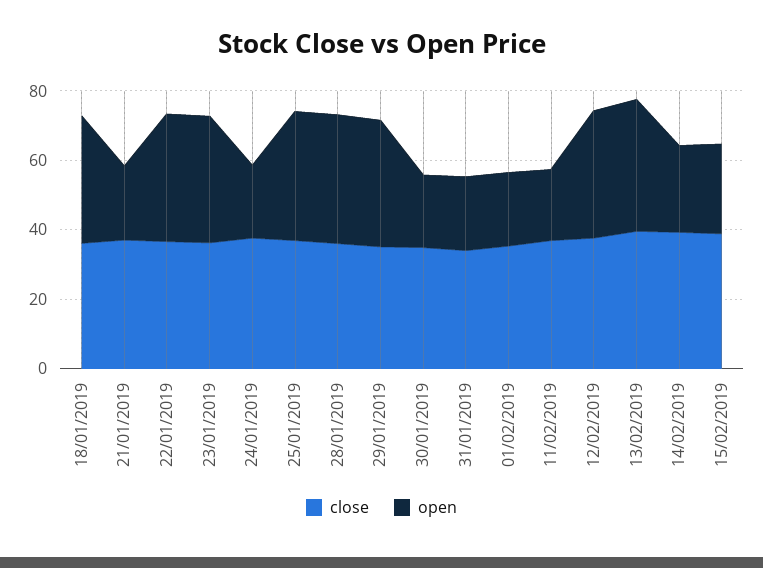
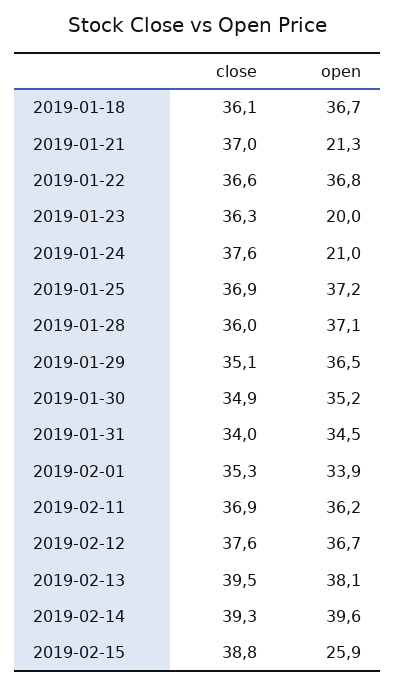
  {
    "close": {
      "18/01/2019": 36.1,
      "21/01/2019": 37,
      "22/01/2019": 36.6,
      "23/01/2019": 36.3,
      "24/01/2019": 37.6,
      "25/01/2019": 36.9,
      "28/01/2019": 36,
      "29/01/2019": 35.1,
      "30/01/2019": 34.9,
      "31/01/2019": 34,
      "01/02/2019": 35.3,
      "11/02/2019": 36.9,
      "12/02/2019": 37.6,
      "13/02/2019": 39.5,
      "14/02/2019": 39.3,
      "15/02/2019": 38.8
    },
    "open": {
      "18/01/2019": 36.7,
      "21/01/2019": 21.3,
      "22/01/2019": 36.8,
-     "23/01/2019": 35,
+     "23/01/2019": 20,
      "24/01/2019": 21,
      "25/01/2019": 37.2,
      "28/01/2019": 37.1,
      "29/01/2019": 36.5,
-     "30/01/2019": 20,
+     "30/01/2019": 35.2,
-     "31/01/2019": 20,
+     "31/01/2019": 34.5,
-     "01/02/2019": 20,
+     "01/02/2019": 33.9,
-     "11/02/2019": 20,
+     "11/02/2019": 36.2,
      "12/02/2019": 36.7,
      "13/02/2019": 38.1,
-     "14/02/2019": 25,
+     "14/02/2019": 39.6,
      "15/02/2019": 25.9
    }
  }

